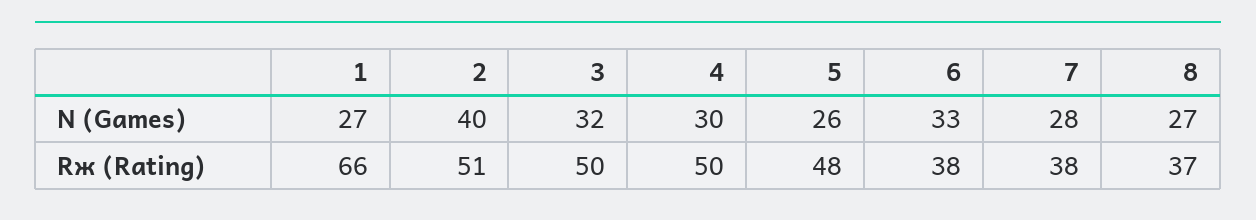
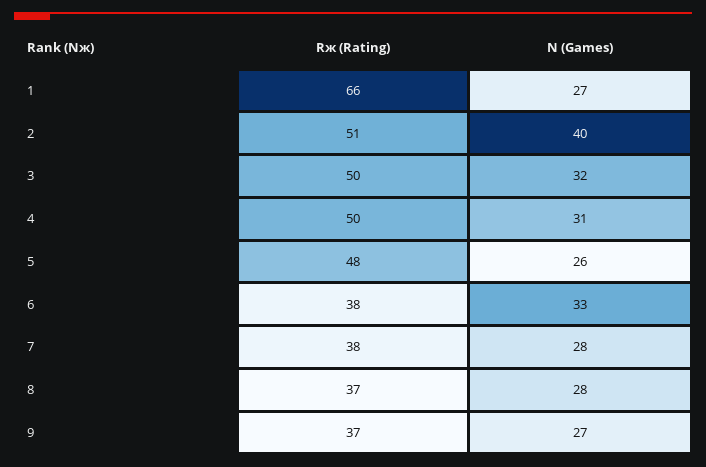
  {
    "1": {
      "N (Games)": 27,
      "Rж (Rating)": 66
    },
    "2": {
      "N (Games)": 40,
      "Rж (Rating)": 51
    },
    "3": {
      "N (Games)": 32,
      "Rж (Rating)": 50
    },
    "4": {
-     "N (Games)": 30,
+     "N (Games)": 31,
      "Rж (Rating)": 50
    },
    "5": {
      "N (Games)": 26,
      "Rж (Rating)": 48
    },
    "6": {
      "N (Games)": 33,
      "Rж (Rating)": 38
    },
    "7": {
      "N (Games)": 28,
      "Rж (Rating)": 38
    },
    "8": {
-     "N (Games)": 27,
+     "N (Games)": 28,
      "Rж (Rating)": 37
-   }
+   },
+   "9": {
+     "Rж (Rating)": 37,
+     "N (Games)": 27
+   }
  }

